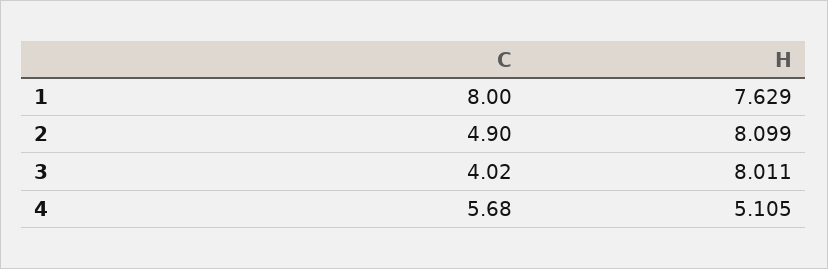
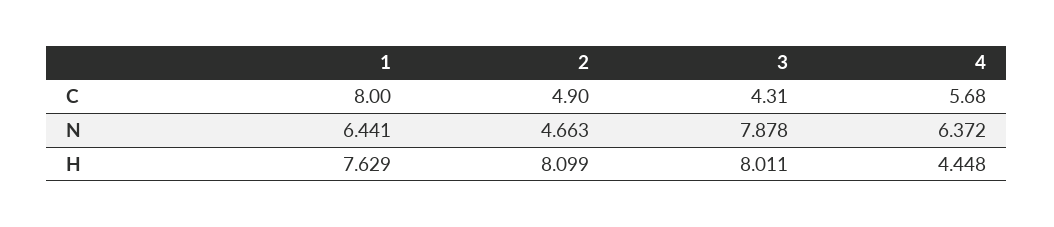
  {
    "C": {
      "1": 8,
      "2": 4.9,
-     "3": 4.02,
+     "3": 4.31,
      "4": 5.68
    },
    "H": {
      "1": 7.629,
      "2": 8.099,
      "3": 8.011,
-     "4": 5.105
+     "4": 4.448
-   }
+   },
+   "N": {
+     "1": 6.441,
+     "2": 4.663,
+     "3": 7.878,
+     "4": 6.372
+   }
  }

